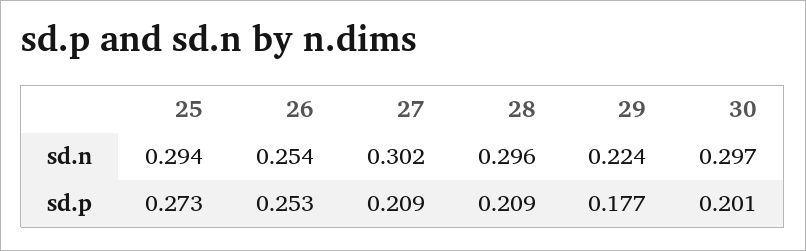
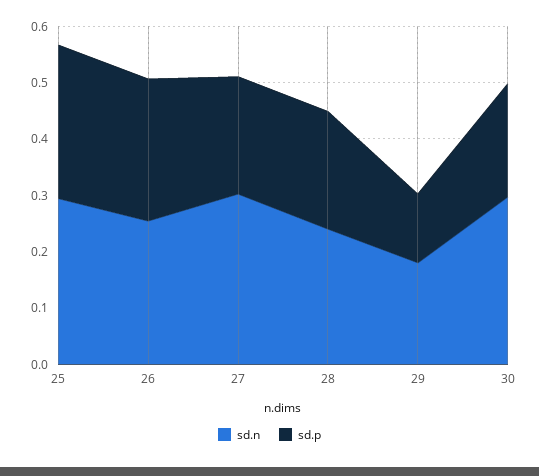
  {
    "sd.n": {
      "25": 0.294,
      "26": 0.254,
      "27": 0.302,
-     "28": 0.296,
+     "28": 0.24,
-     "29": 0.224,
+     "29": 0.18,
      "30": 0.297
    },
    "sd.p": {
      "25": 0.273,
      "26": 0.253,
      "27": 0.209,
      "28": 0.209,
-     "29": 0.177,
+     "29": 0.12,
      "30": 0.201
    }
  }

